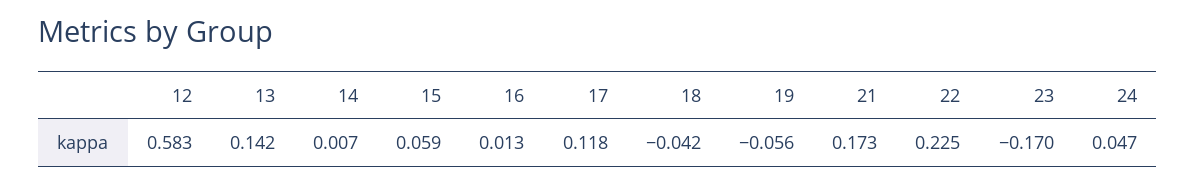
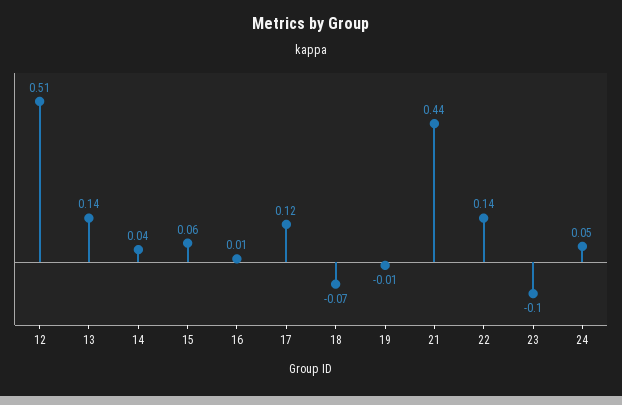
  {
-   "12": 0.583,
+   "12": 0.51,
    "13": 0.142,
-   "14": 0.007,
+   "14": 0.04,
    "15": 0.059,
    "16": 0.013,
    "17": 0.118,
-   "18": -0.042,
+   "18": -0.07,
-   "19": -0.056,
+   "19": -0.01,
-   "21": 0.173,
+   "21": 0.44,
-   "22": 0.225,
+   "22": 0.14,
-   "23": -0.17,
+   "23": -0.1,
    "24": 0.047
  }

